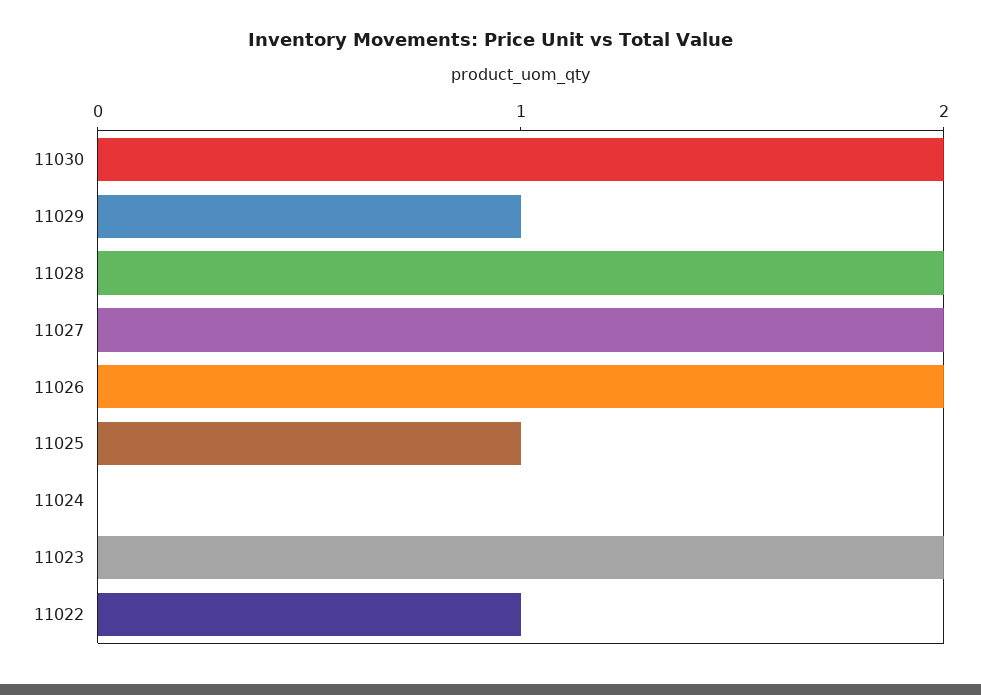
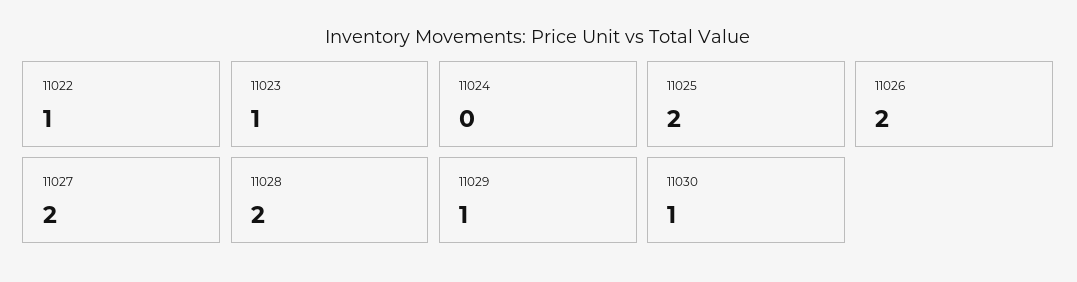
  {
-   "11030": 2,
+   "11030": 1,
    "11029": 1,
    "11028": 2,
    "11027": 2,
    "11026": 2,
-   "11025": 1,
+   "11025": 2,
    "11024": 0,
-   "11023": 2,
+   "11023": 1,
    "11022": 1
  }

